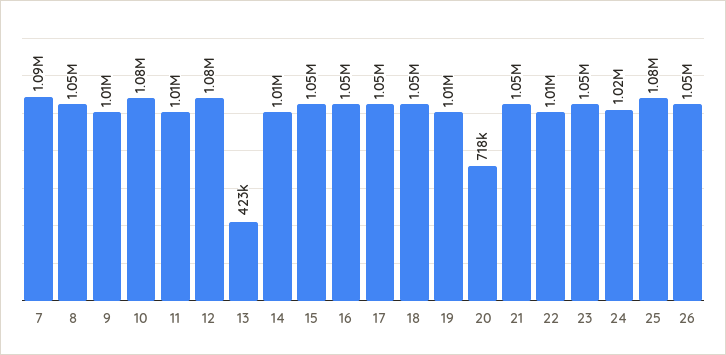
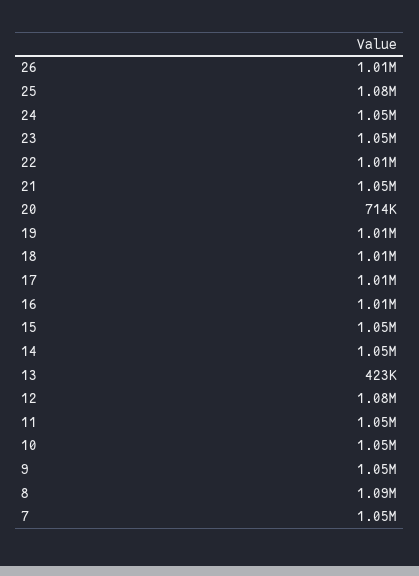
  {
-   "7": 1090000,
+   "7": 1050000,
-   "8": 1050000,
+   "8": 1090000,
-   "9": 1010000,
+   "9": 1050000,
-   "10": 1080000,
+   "10": 1050000,
-   "11": 1010000,
+   "11": 1050000,
    "12": 1080000,
    "13": 423000,
-   "14": 1010000,
+   "14": 1050000,
    "15": 1050000,
-   "16": 1050000,
+   "16": 1010000,
-   "17": 1050000,
+   "17": 1010000,
-   "18": 1050000,
+   "18": 1010000,
    "19": 1010000,
-   "20": 718000,
+   "20": 714000,
    "21": 1050000,
    "22": 1010000,
    "23": 1050000,
-   "24": 1020000,
+   "24": 1050000,
    "25": 1080000,
-   "26": 1050000
+   "26": 1010000
  }

